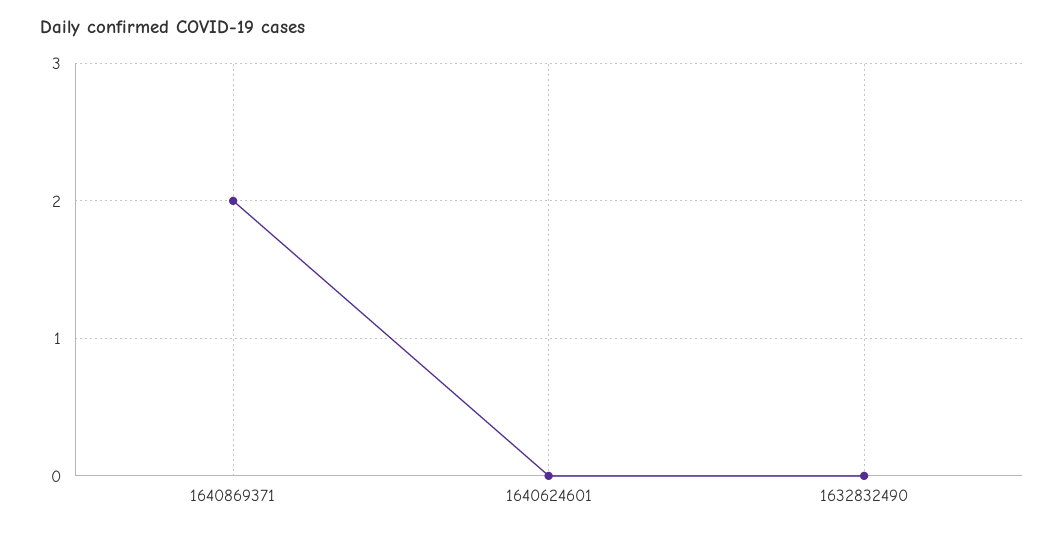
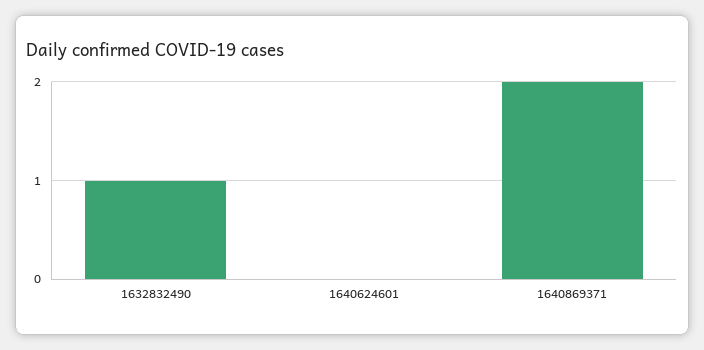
  {
    "1640869371": 2,
    "1640624601": 0,
-   "1632832490": 0
+   "1632832490": 1
  }

